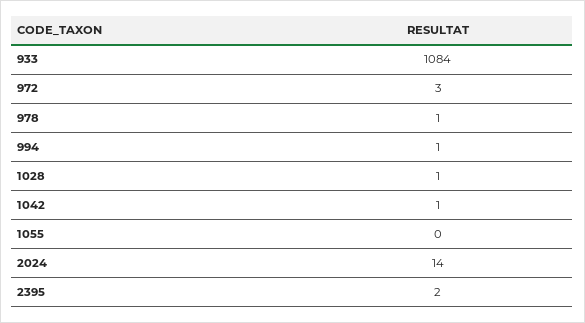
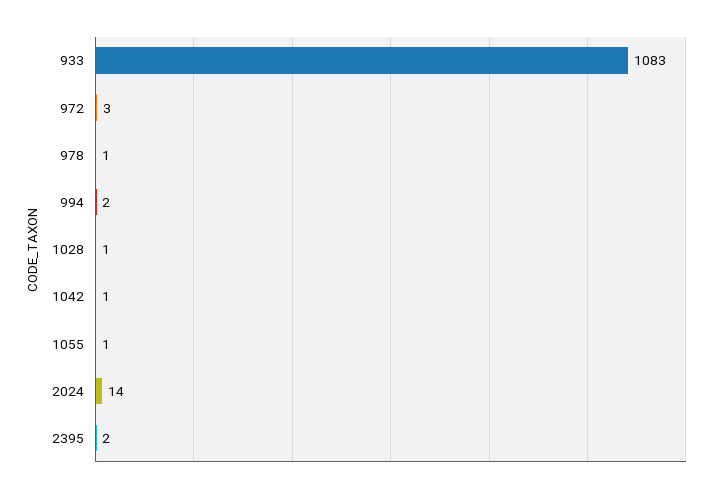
  {
-   "933": 1084,
+   "933": 1083,
    "972": 3,
    "978": 1,
-   "994": 1,
+   "994": 2,
    "1028": 1,
    "1042": 1,
-   "1055": 0,
+   "1055": 1,
    "2024": 14,
    "2395": 2
  }

